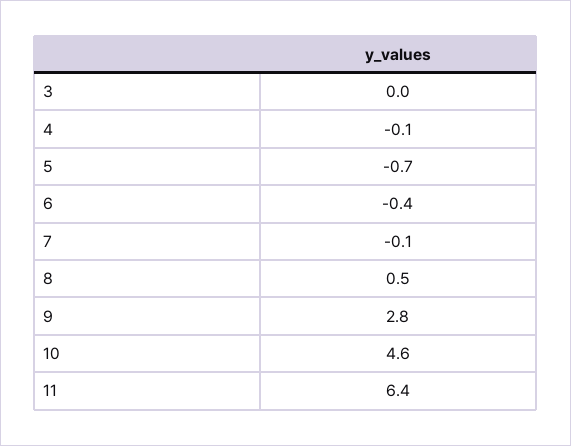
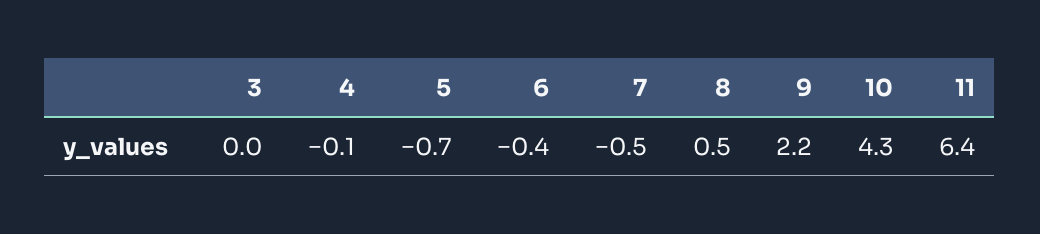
  {
    "3": 0,
    "4": -0.1,
    "5": -0.7,
    "6": -0.4,
-   "7": -0.1,
+   "7": -0.5,
    "8": 0.5,
-   "9": 2.8,
+   "9": 2.2,
-   "10": 4.6,
+   "10": 4.3,
    "11": 6.4
  }

